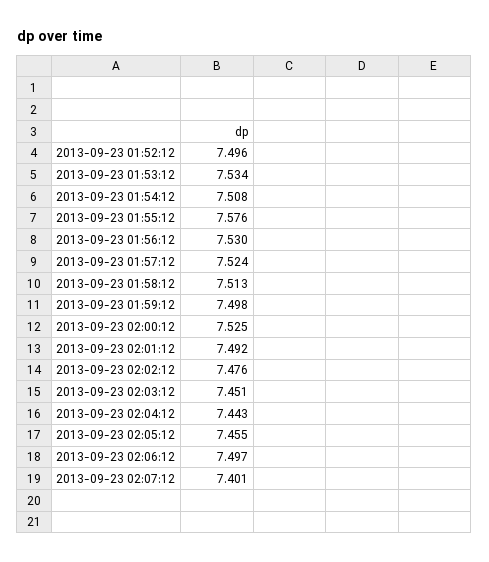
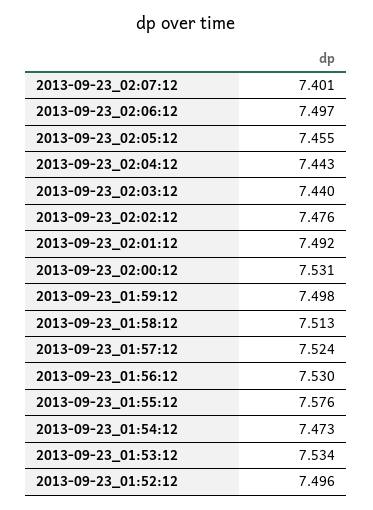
  {
    "2013-09-23 01:52:12": 7.496,
    "2013-09-23 01:53:12": 7.534,
-   "2013-09-23 01:54:12": 7.508,
+   "2013-09-23 01:54:12": 7.473,
    "2013-09-23 01:55:12": 7.576,
    "2013-09-23 01:56:12": 7.53,
    "2013-09-23 01:57:12": 7.524,
    "2013-09-23 01:58:12": 7.513,
    "2013-09-23 01:59:12": 7.498,
-   "2013-09-23 02:00:12": 7.525,
+   "2013-09-23 02:00:12": 7.531,
    "2013-09-23 02:01:12": 7.492,
    "2013-09-23 02:02:12": 7.476,
-   "2013-09-23 02:03:12": 7.451,
+   "2013-09-23 02:03:12": 7.44,
    "2013-09-23 02:04:12": 7.443,
    "2013-09-23 02:05:12": 7.455,
    "2013-09-23 02:06:12": 7.497,
    "2013-09-23 02:07:12": 7.401
  }

